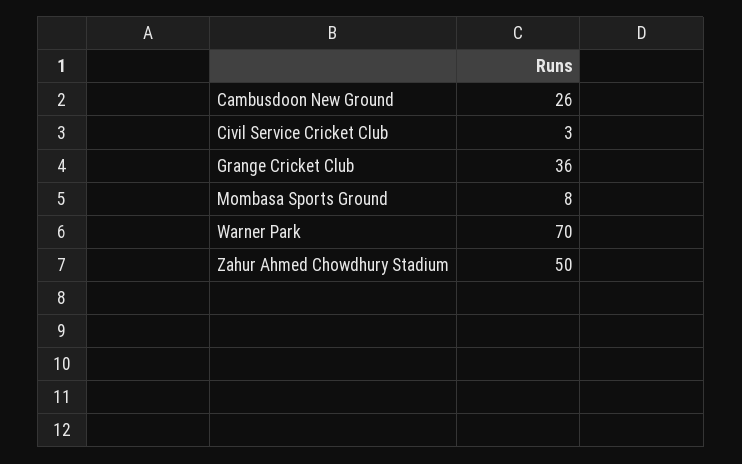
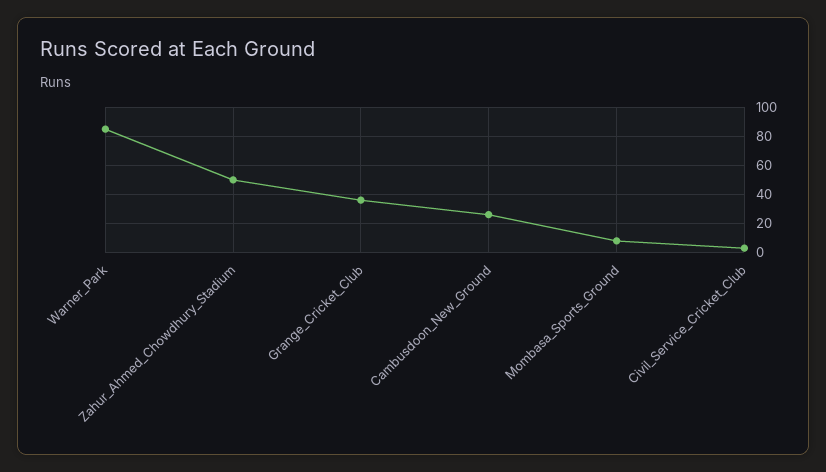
  {
    "Cambusdoon New Ground": 26,
    "Civil Service Cricket Club": 3,
    "Grange Cricket Club": 36,
    "Mombasa Sports Ground": 8,
-   "Warner Park": 70,
+   "Warner Park": 85,
    "Zahur Ahmed Chowdhury Stadium": 50
  }

